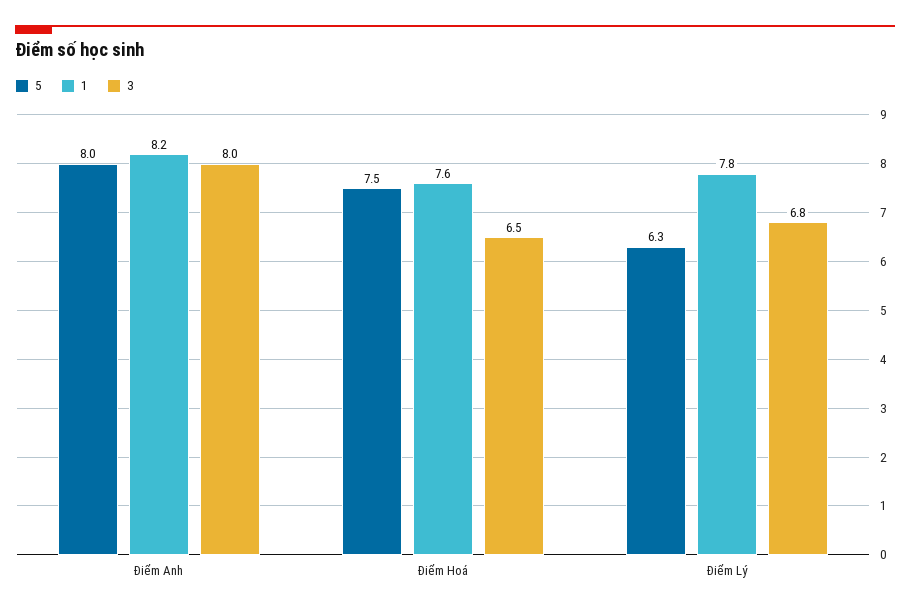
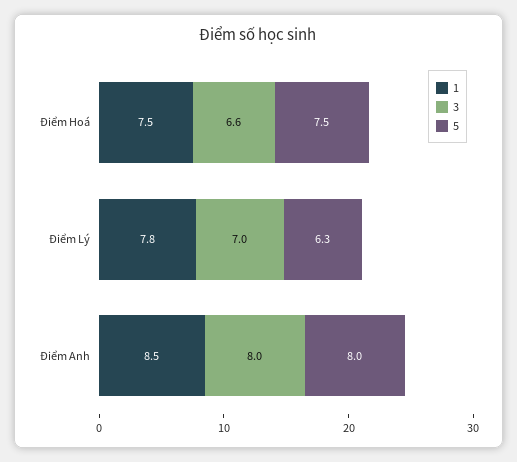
  {
    "5": {
      "Điểm Anh": 8,
      "Điểm Hoá": 7.5,
      "Điểm Lý": 6.3
    },
    "1": {
-     "Điểm Anh": 8.2,
+     "Điểm Anh": 8.5,
-     "Điểm Hoá": 7.6,
+     "Điểm Hoá": 7.5,
      "Điểm Lý": 7.8
    },
    "3": {
      "Điểm Anh": 8,
-     "Điểm Hoá": 6.5,
+     "Điểm Hoá": 6.6,
-     "Điểm Lý": 6.8
+     "Điểm Lý": 7
    }
  }

